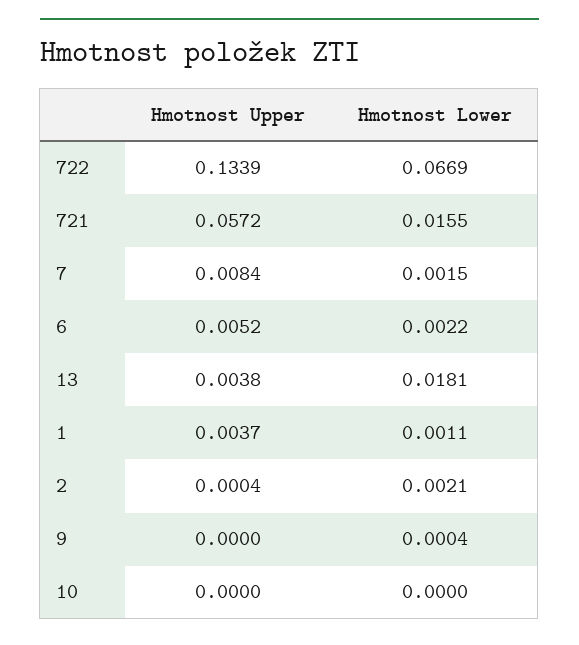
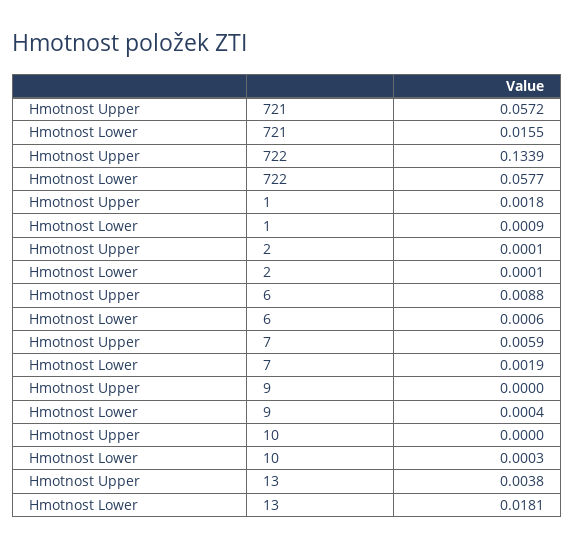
  {
    "Hmotnost Upper": {
      "722": 0.1339,
      "721": 0.0572,
-     "7": 0.0084,
+     "7": 0.0059,
-     "6": 0.0052,
+     "6": 0.0088,
      "13": 0.0038,
-     "1": 0.0037,
+     "1": 0.0018,
-     "2": 0.0004,
+     "2": 0.0001,
      "9": 0,
      "10": 0
    },
    "Hmotnost Lower": {
-     "722": 0.0669,
+     "722": 0.0577,
      "721": 0.0155,
-     "7": 0.0015,
+     "7": 0.0019,
-     "6": 0.0022,
+     "6": 0.0006,
      "13": 0.0181,
-     "1": 0.0011,
+     "1": 0.0009,
-     "2": 0.0021,
+     "2": 0.0001,
      "9": 0.0004,
-     "10": 0
+     "10": 0.0003
    }
  }

